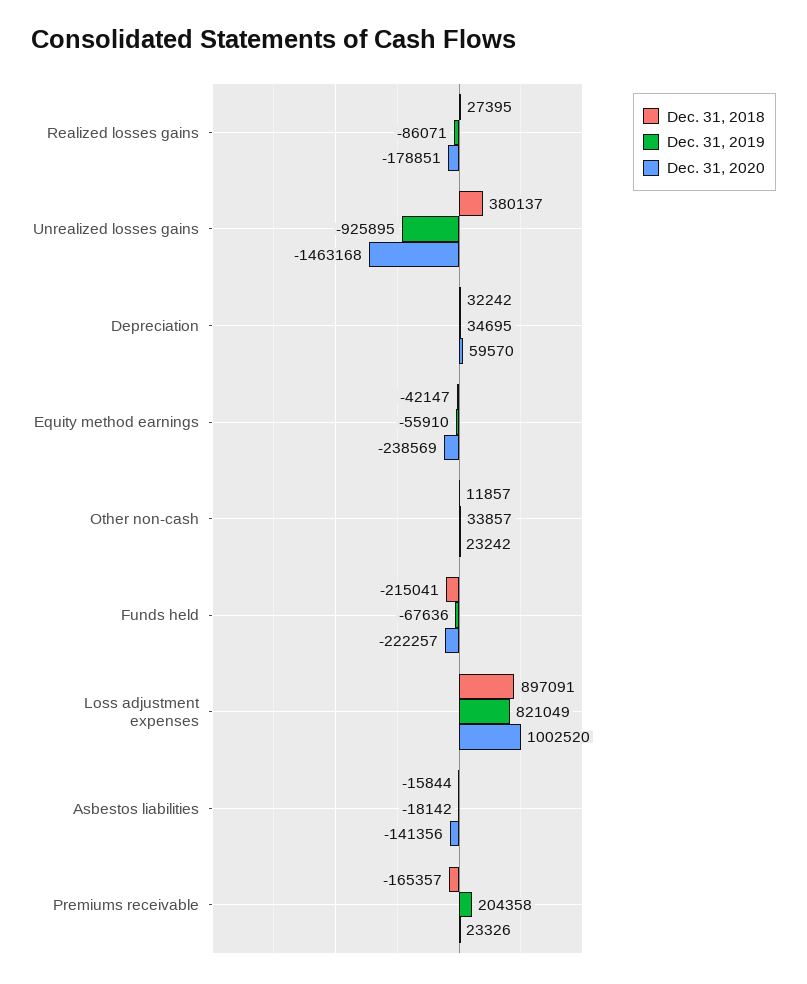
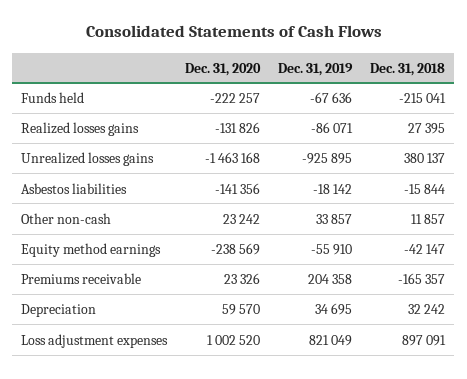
  {
    "Dec. 31, 2018": {
      "Realized losses gains": 27395,
      "Unrealized losses gains": 380137,
      "Depreciation": 32242,
      "Equity method earnings": -42147,
      "Other non-cash": 11857,
      "Funds held": -215041,
      "Loss adjustment expenses": 897091,
      "Asbestos liabilities": -15844,
      "Premiums receivable": -165357
    },
    "Dec. 31, 2019": {
      "Realized losses gains": -86071,
      "Unrealized losses gains": -925895,
      "Depreciation": 34695,
      "Equity method earnings": -55910,
      "Other non-cash": 33857,
      "Funds held": -67636,
      "Loss adjustment expenses": 821049,
      "Asbestos liabilities": -18142,
      "Premiums receivable": 204358
    },
    "Dec. 31, 2020": {
-     "Realized losses gains": -178851,
+     "Realized losses gains": -131826,
      "Unrealized losses gains": -1463168,
      "Depreciation": 59570,
      "Equity method earnings": -238569,
      "Other non-cash": 23242,
      "Funds held": -222257,
      "Loss adjustment expenses": 1002520,
      "Asbestos liabilities": -141356,
      "Premiums receivable": 23326
    }
  }

